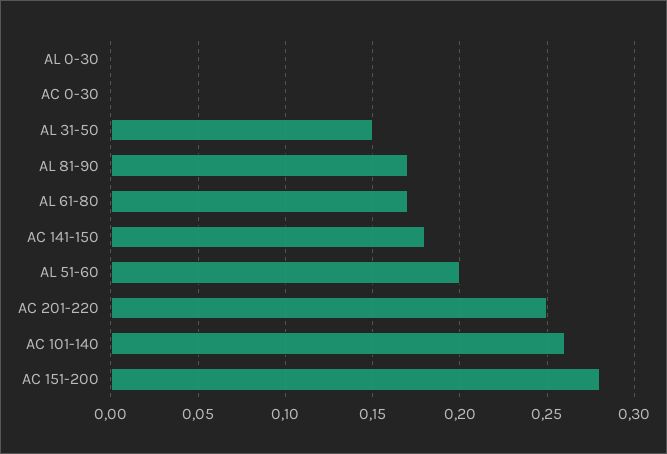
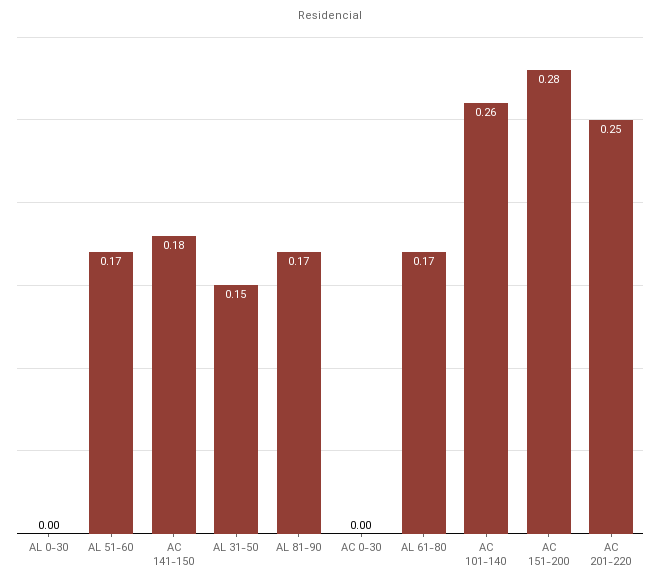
  {
    "AL 0-30": 0,
    "AC 0-30": 0,
    "AL 31-50": 0.15,
    "AL 81-90": 0.17,
    "AL 61-80": 0.17,
    "AC 141-150": 0.18,
-   "AL 51-60": 0.2,
+   "AL 51-60": 0.17,
    "AC 201-220": 0.25,
    "AC 101-140": 0.26,
    "AC 151-200": 0.28
  }

